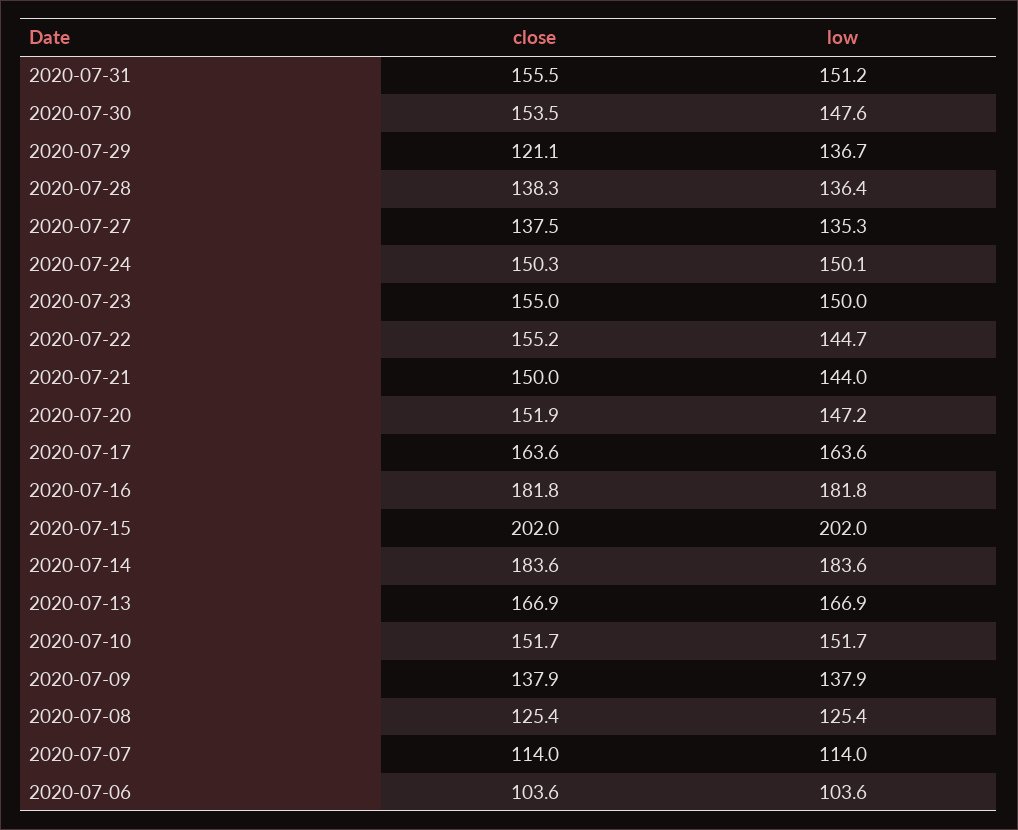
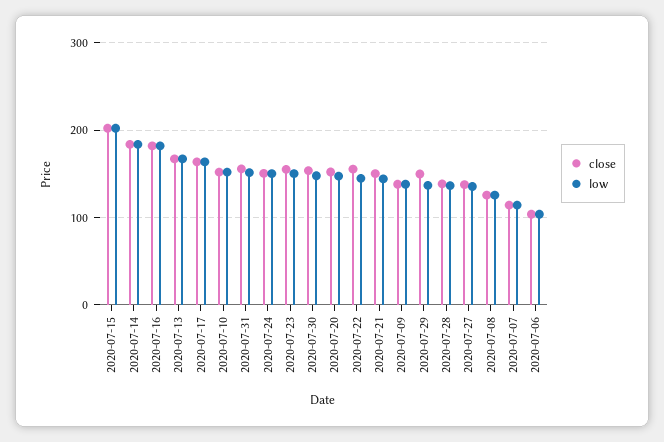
  {
    "close": {
      "2020-07-31": 155.5,
      "2020-07-30": 153.5,
-     "2020-07-29": 121.1,
+     "2020-07-29": 150,
      "2020-07-28": 138.3,
      "2020-07-27": 137.5,
      "2020-07-24": 150.3,
      "2020-07-23": 155,
      "2020-07-22": 155.2,
      "2020-07-21": 150,
      "2020-07-20": 151.9,
      "2020-07-17": 163.6,
      "2020-07-16": 181.8,
      "2020-07-15": 202,
      "2020-07-14": 183.6,
      "2020-07-13": 166.9,
      "2020-07-10": 151.7,
      "2020-07-09": 137.9,
      "2020-07-08": 125.4,
      "2020-07-07": 114,
      "2020-07-06": 103.6
    },
    "low": {
      "2020-07-31": 151.2,
      "2020-07-30": 147.6,
      "2020-07-29": 136.7,
      "2020-07-28": 136.4,
      "2020-07-27": 135.3,
      "2020-07-24": 150.1,
      "2020-07-23": 150,
      "2020-07-22": 144.7,
      "2020-07-21": 144,
      "2020-07-20": 147.2,
      "2020-07-17": 163.6,
      "2020-07-16": 181.8,
      "2020-07-15": 202,
      "2020-07-14": 183.6,
      "2020-07-13": 166.9,
      "2020-07-10": 151.7,
      "2020-07-09": 137.9,
      "2020-07-08": 125.4,
      "2020-07-07": 114,
      "2020-07-06": 103.6
    }
  }

